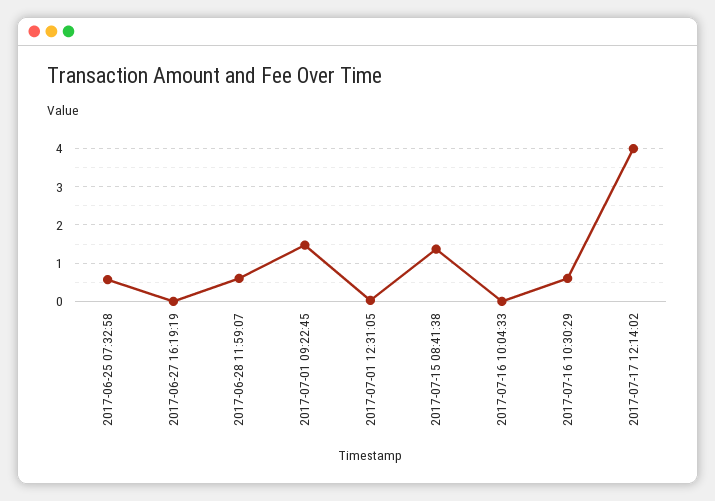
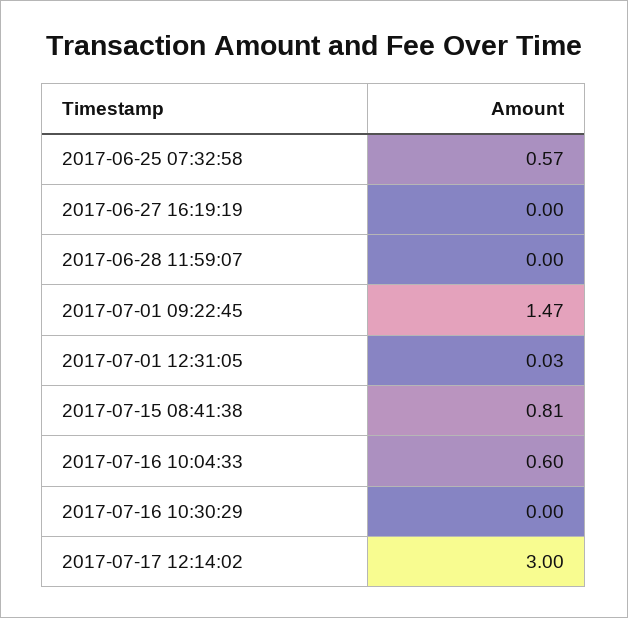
  {
    "2017-06-25 07:32:58": 0.57,
    "2017-06-27 16:19:19": 0,
-   "2017-06-28 11:59:07": 0.6,
+   "2017-06-28 11:59:07": 0,
    "2017-07-01 09:22:45": 1.47,
    "2017-07-01 12:31:05": 0.03,
-   "2017-07-15 08:41:38": 1.4,
+   "2017-07-15 08:41:38": 0.81,
-   "2017-07-16 10:04:33": 0,
+   "2017-07-16 10:04:33": 0.6,
-   "2017-07-16 10:30:29": 0.6,
+   "2017-07-16 10:30:29": 0,
-   "2017-07-17 12:14:02": 4
+   "2017-07-17 12:14:02": 3
  }

